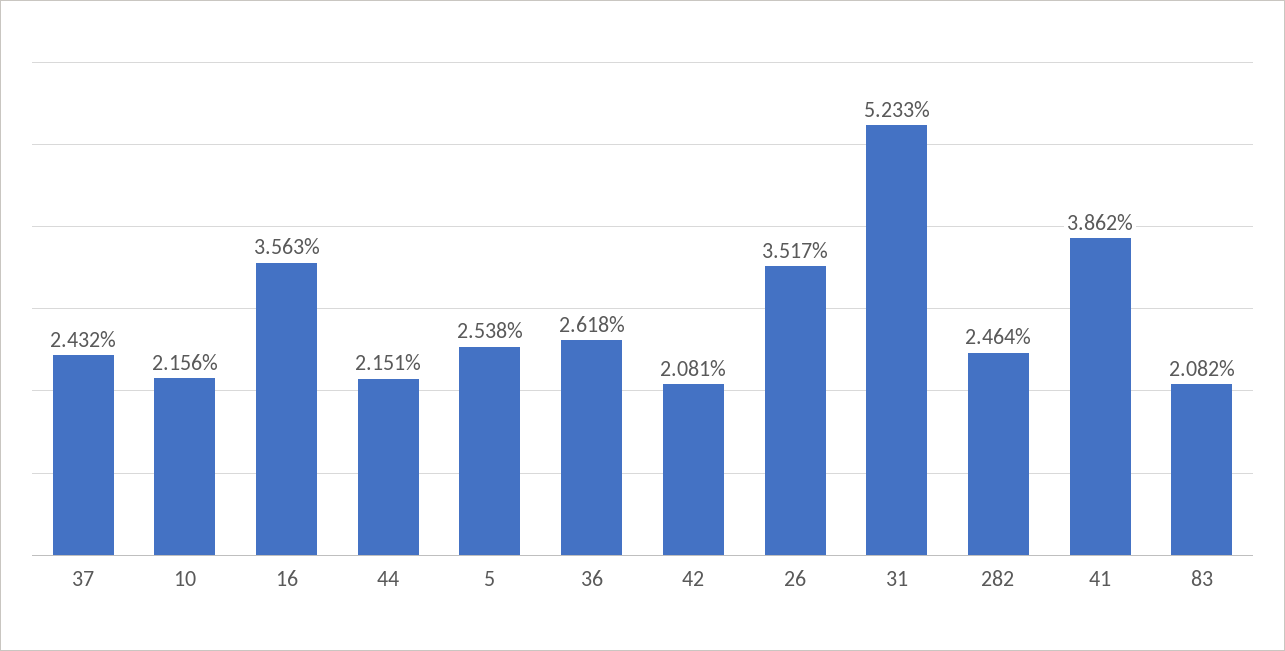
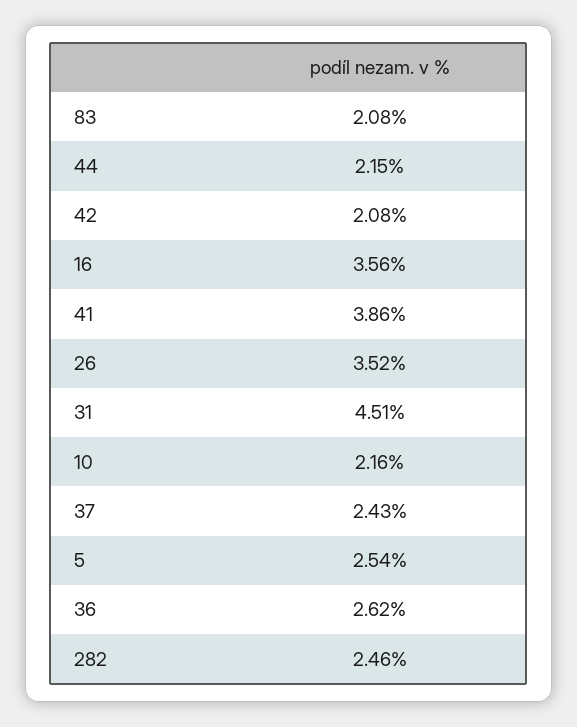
  {
    "37": 2.432,
    "10": 2.156,
    "16": 3.563,
    "44": 2.151,
    "5": 2.538,
    "36": 2.618,
    "42": 2.081,
    "26": 3.517,
-   "31": 5.233,
+   "31": 4.51,
    "282": 2.464,
    "41": 3.862,
    "83": 2.082
  }

